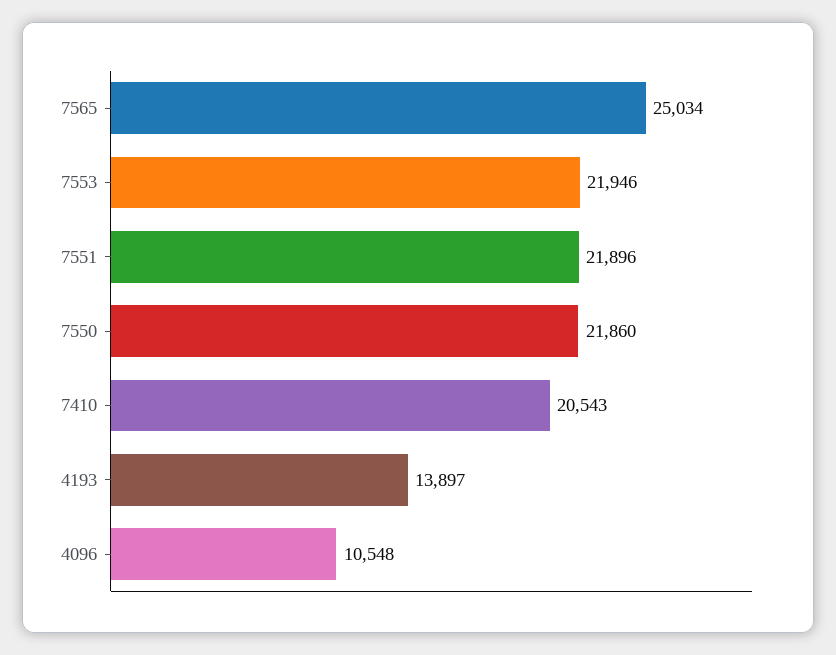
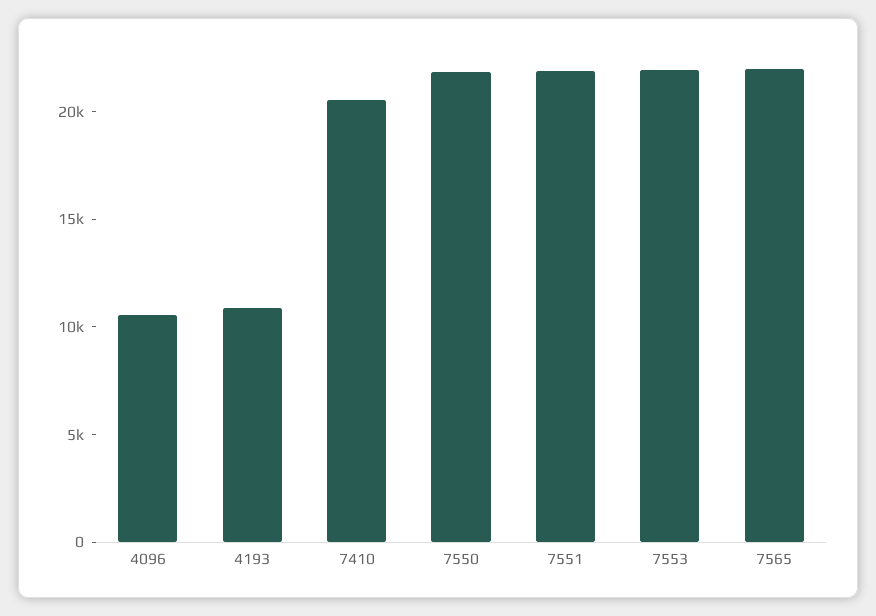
  {
-   "7565": 25034,
+   "7565": 22000,
    "7553": 21946,
    "7551": 21896,
    "7550": 21860,
    "7410": 20543,
-   "4193": 13897,
+   "4193": 11000,
    "4096": 10548
  }

